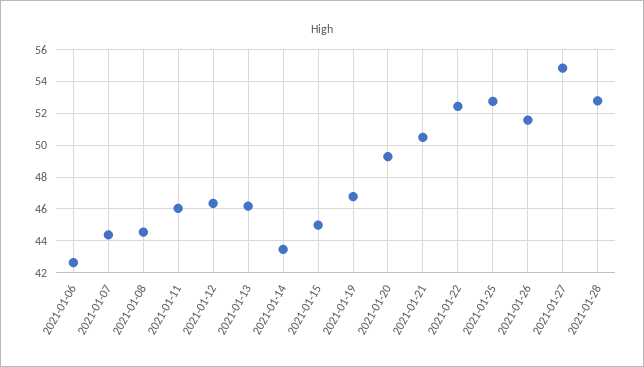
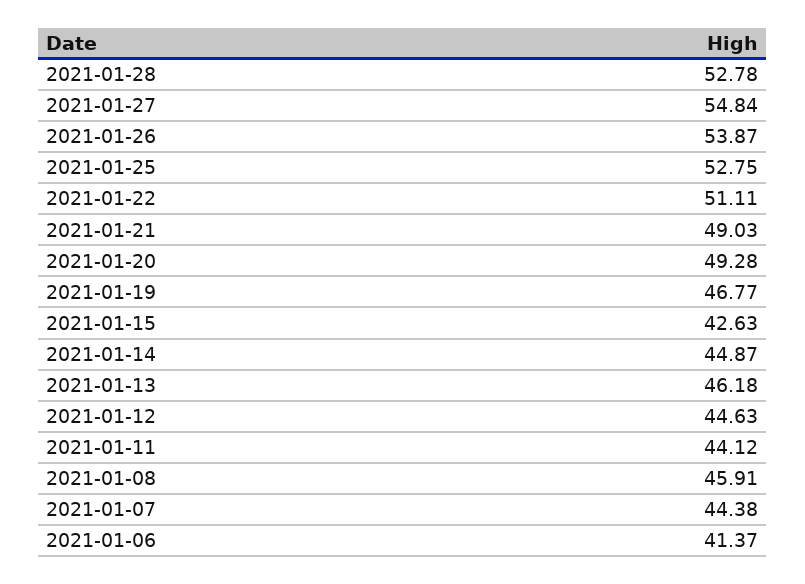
  {
-   "2021-01-06": 42.5,
+   "2021-01-06": 41.37,
    "2021-01-07": 44.38,
-   "2021-01-08": 44.5,
+   "2021-01-08": 45.91,
-   "2021-01-11": 46,
+   "2021-01-11": 44.12,
-   "2021-01-12": 46.5,
+   "2021-01-12": 44.63,
    "2021-01-13": 46.18,
-   "2021-01-14": 43.5,
+   "2021-01-14": 44.87,
-   "2021-01-15": 45,
+   "2021-01-15": 42.63,
    "2021-01-19": 46.77,
    "2021-01-20": 49.28,
-   "2021-01-21": 50.5,
+   "2021-01-21": 49.03,
-   "2021-01-22": 52.5,
+   "2021-01-22": 51.11,
    "2021-01-25": 52.75,
-   "2021-01-26": 51.5,
+   "2021-01-26": 53.87,
    "2021-01-27": 54.84,
    "2021-01-28": 52.78
  }

